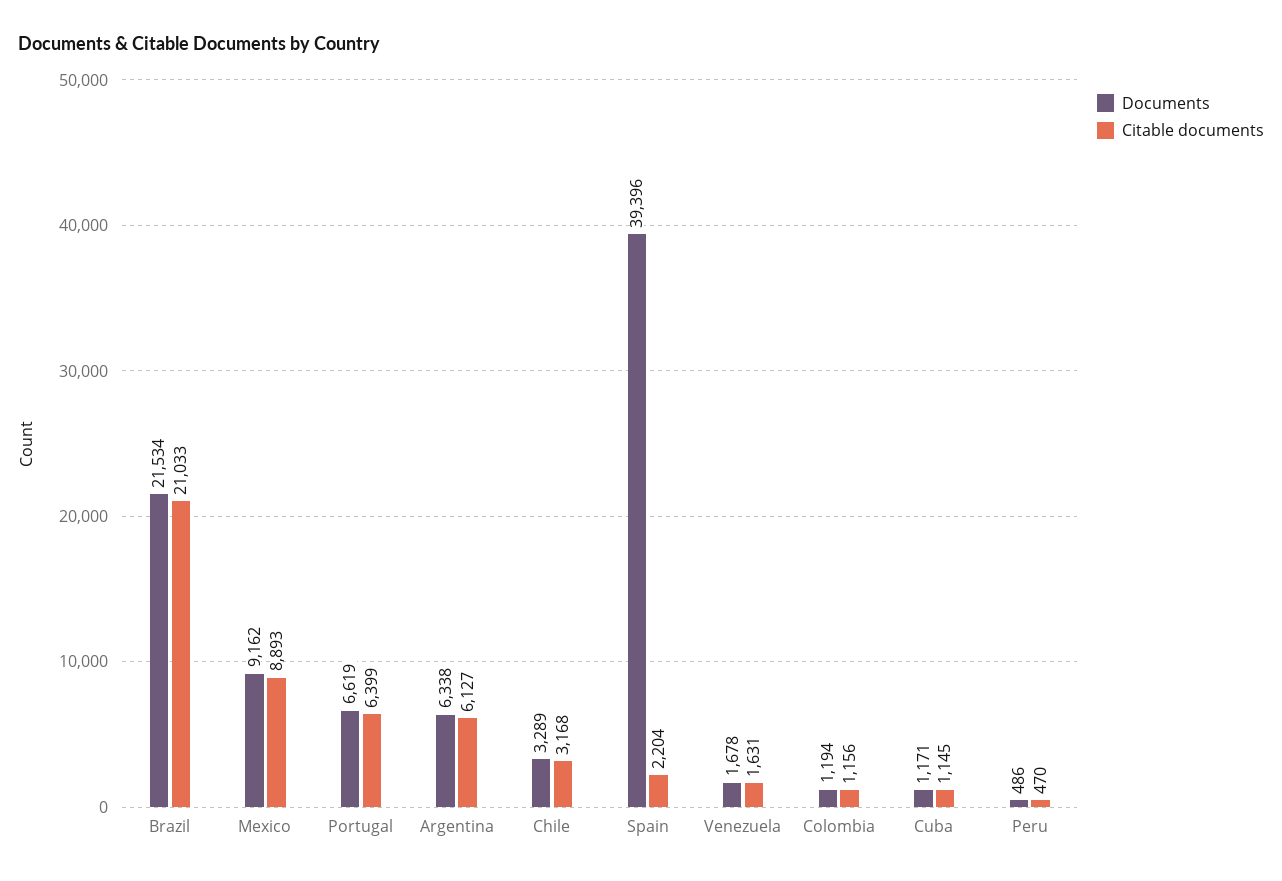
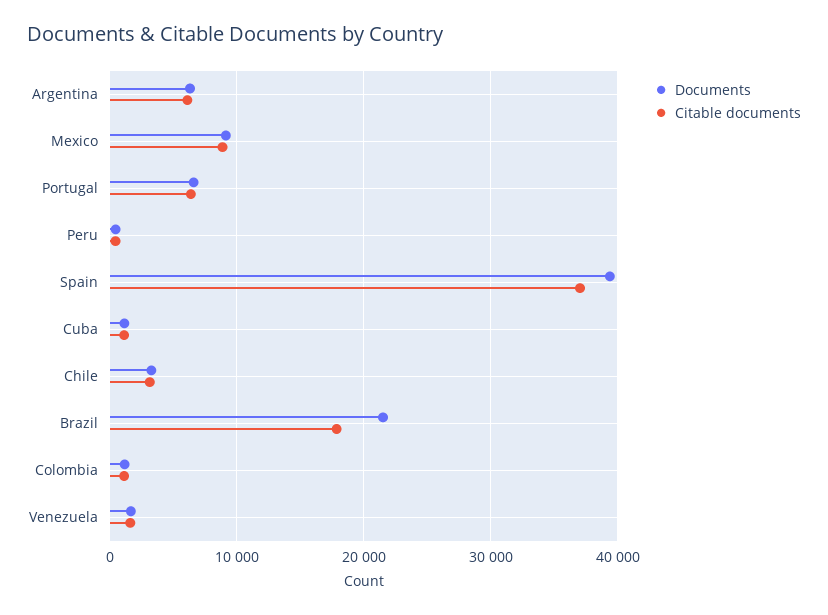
  {
    "Documents": {
      "Brazil": 21534,
      "Mexico": 9162,
      "Portugal": 6619,
      "Argentina": 6338,
      "Chile": 3289,
      "Spain": 39396,
      "Venezuela": 1678,
      "Colombia": 1194,
      "Cuba": 1171,
      "Peru": 486
    },
    "Citable documents": {
-     "Brazil": 21033,
+     "Brazil": 18000,
      "Mexico": 8893,
      "Portugal": 6399,
      "Argentina": 6127,
      "Chile": 3168,
-     "Spain": 2204,
+     "Spain": 37000,
      "Venezuela": 1631,
      "Colombia": 1156,
      "Cuba": 1145,
      "Peru": 470
    }
  }

